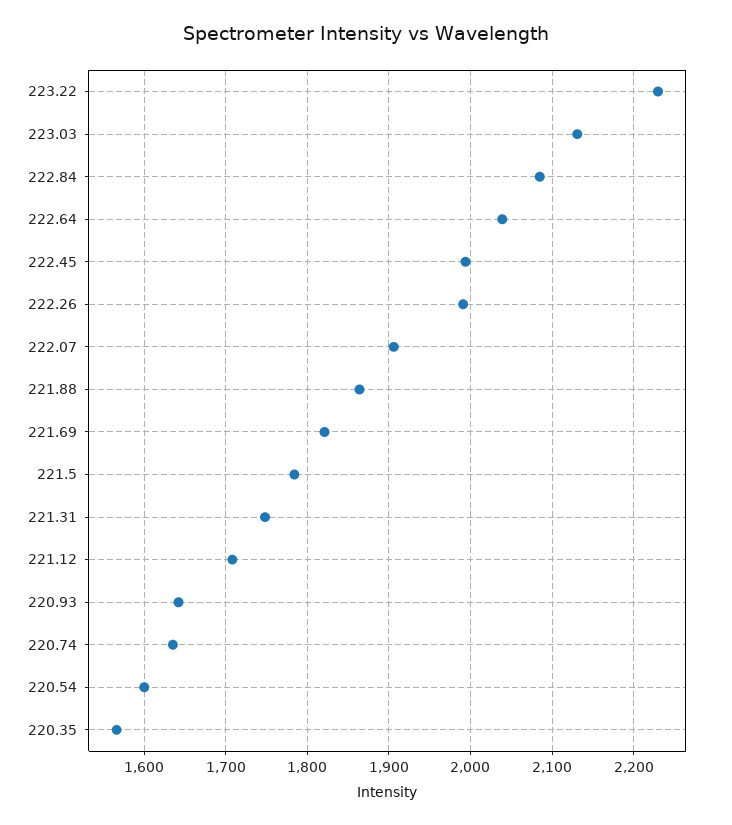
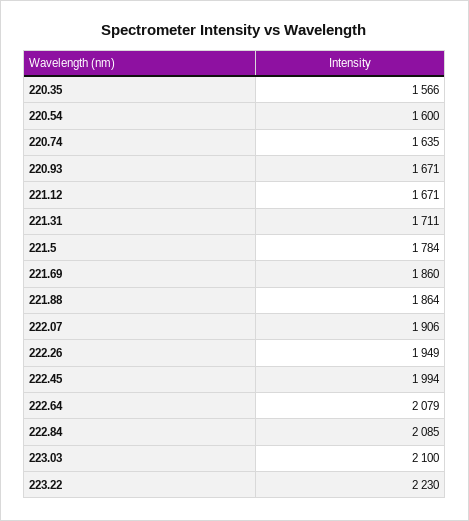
  {
    "223.22": 2230,
-   "223.03": 2130,
+   "223.03": 2100,
    "222.84": 2085,
-   "222.64": 2040,
+   "222.64": 2079,
    "222.45": 1994,
-   "222.26": 1990,
+   "222.26": 1949,
    "222.07": 1906,
    "221.88": 1864,
-   "221.69": 1820,
+   "221.69": 1860,
    "221.5": 1784,
-   "221.31": 1750,
+   "221.31": 1711,
-   "221.12": 1710,
+   "221.12": 1671,
-   "220.93": 1640,
+   "220.93": 1671,
    "220.74": 1635,
    "220.54": 1600,
    "220.35": 1566
  }

